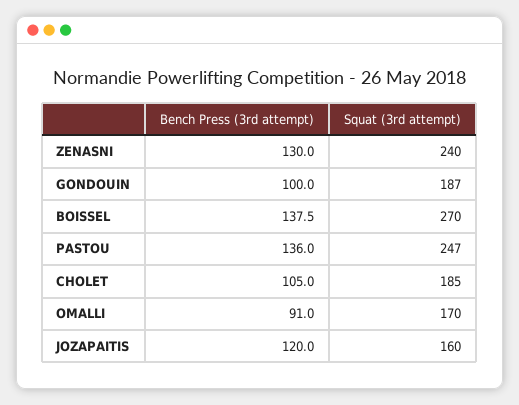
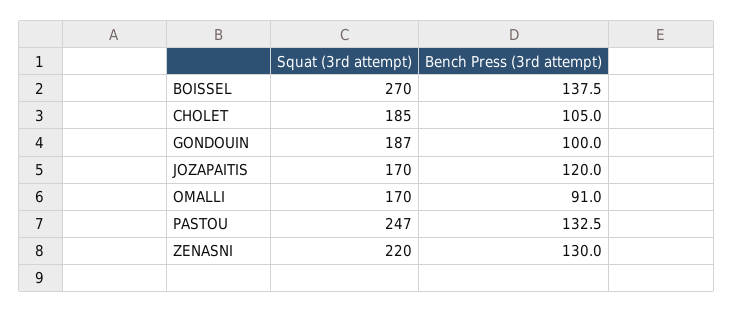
  {
    "Bench Press (3rd attempt)": {
      "ZENASNI": 130,
      "GONDOUIN": 100,
      "BOISSEL": 137.5,
-     "PASTOU": 136,
+     "PASTOU": 132.5,
      "CHOLET": 105,
      "OMALLI": 91,
      "JOZAPAITIS": 120
    },
    "Squat (3rd attempt)": {
-     "ZENASNI": 240,
+     "ZENASNI": 220,
      "GONDOUIN": 187,
      "BOISSEL": 270,
      "PASTOU": 247,
      "CHOLET": 185,
      "OMALLI": 170,
-     "JOZAPAITIS": 160
+     "JOZAPAITIS": 170
    }
  }

